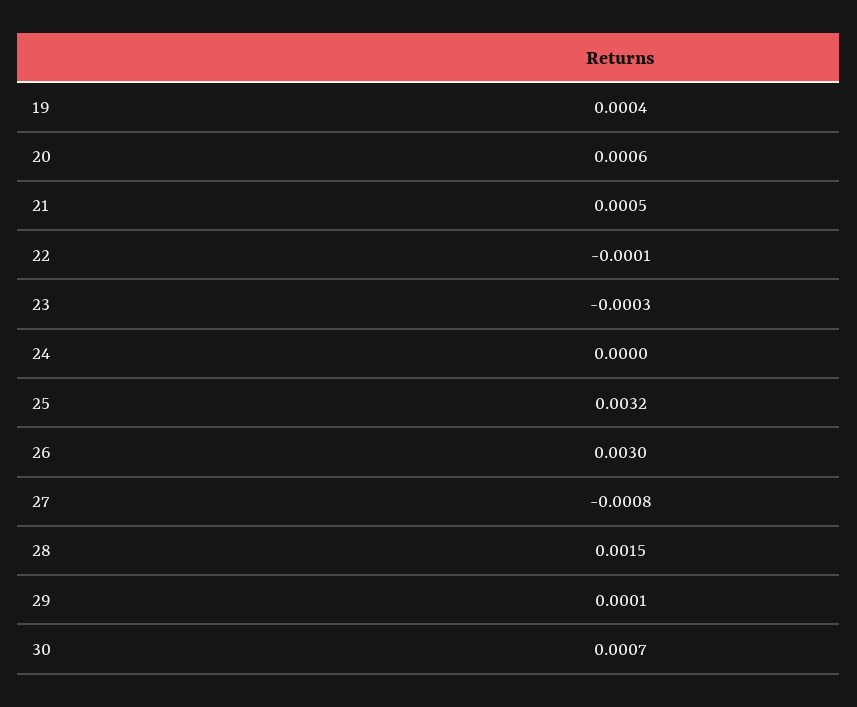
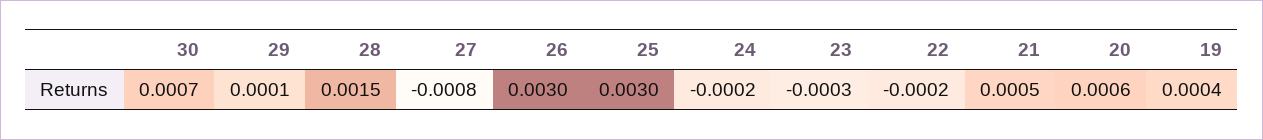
  {
    "19": 0.0004,
    "20": 0.0006,
    "21": 0.0005,
-   "22": -0.0001,
+   "22": -0.0002,
    "23": -0.0003,
-   "24": 0,
+   "24": -0.0002,
-   "25": 0.0032,
+   "25": 0.003,
    "26": 0.003,
    "27": -0.0008,
    "28": 0.0015,
    "29": 0.0001,
    "30": 0.0007
  }

